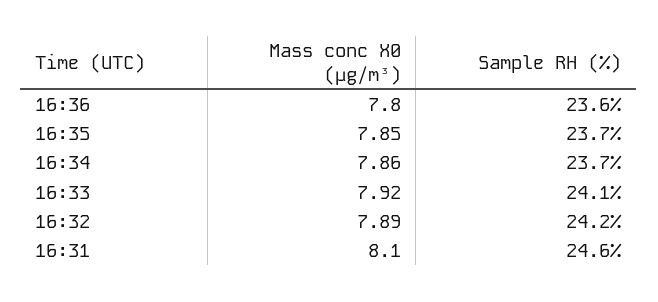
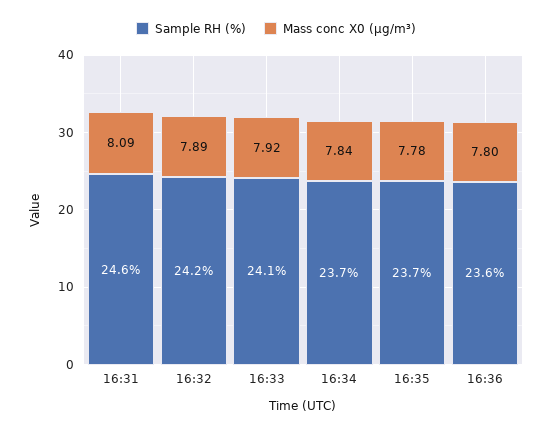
  {
    "Mass conc X0 (μg/m³)": {
      "16:36": 7.8,
-     "16:35": 7.85,
+     "16:35": 7.78,
-     "16:34": 7.86,
+     "16:34": 7.84,
      "16:33": 7.92,
      "16:32": 7.89,
-     "16:31": 8.1
+     "16:31": 8.09
    },
    "Sample RH (%)": {
      "16:36": 23.6,
      "16:35": 23.7,
      "16:34": 23.7,
      "16:33": 24.1,
      "16:32": 24.2,
      "16:31": 24.6
    }
  }

